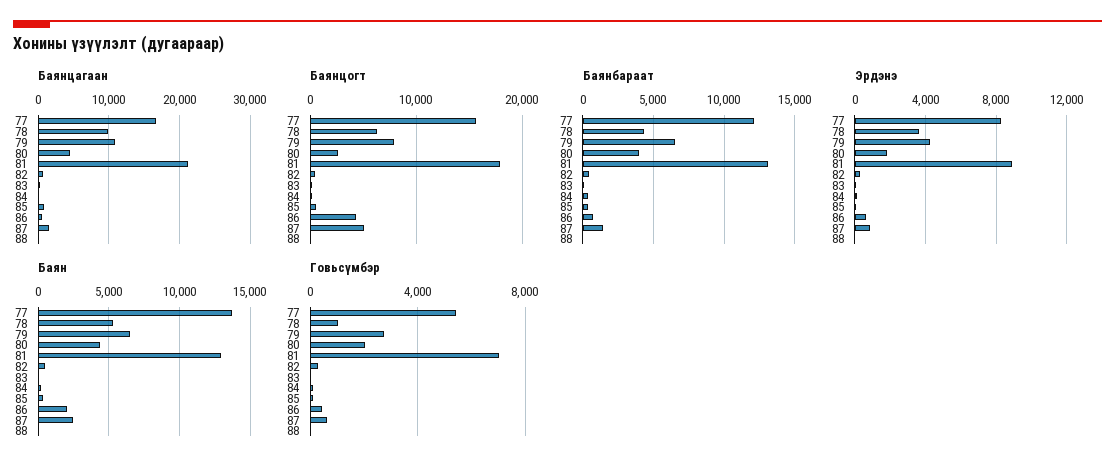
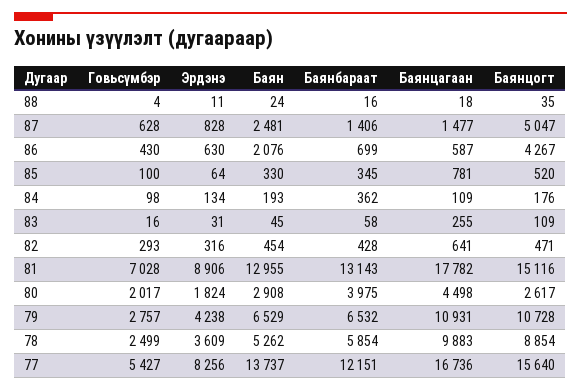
  {
    "Баянцагаан": {
      "77": 16736,
      "78": 9883,
      "79": 10931,
      "80": 4498,
-     "81": 21000,
+     "81": 17782,
      "82": 641,
      "83": 255,
      "84": 109,
      "85": 781,
      "86": 587,
      "87": 1477,
      "88": 18
    },
    "Баянцогт": {
      "77": 15640,
-     "78": 6000,
+     "78": 8854,
-     "79": 8000,
+     "79": 10728,
      "80": 2617,
-     "81": 18000,
+     "81": 15116,
      "82": 471,
      "83": 109,
      "84": 176,
      "85": 520,
      "86": 4267,
      "87": 5047,
      "88": 35
    },
    "Баянбараат": {
      "77": 12151,
-     "78": 4500,
+     "78": 5854,
      "79": 6532,
      "80": 3975,
      "81": 13143,
      "82": 428,
      "83": 58,
      "84": 362,
      "85": 345,
      "86": 699,
      "87": 1406,
      "88": 16
    },
    "Эрдэнэ": {
      "77": 8256,
      "78": 3609,
      "79": 4238,
      "80": 1824,
      "81": 8906,
      "82": 316,
      "83": 31,
      "84": 134,
      "85": 64,
      "86": 630,
      "87": 828,
      "88": 11
    },
    "Баян": {
      "77": 13737,
      "78": 5262,
      "79": 6529,
-     "80": 4500,
+     "80": 2908,
      "81": 12955,
      "82": 454,
      "83": 45,
      "84": 193,
      "85": 330,
      "86": 2076,
      "87": 2481,
      "88": 24
    },
    "Говьсүмбэр": {
      "77": 5427,
-     "78": 1000,
+     "78": 2499,
      "79": 2757,
      "80": 2017,
      "81": 7028,
      "82": 293,
      "83": 16,
      "84": 98,
      "85": 100,
      "86": 430,
      "87": 628,
      "88": 4
    }
  }

